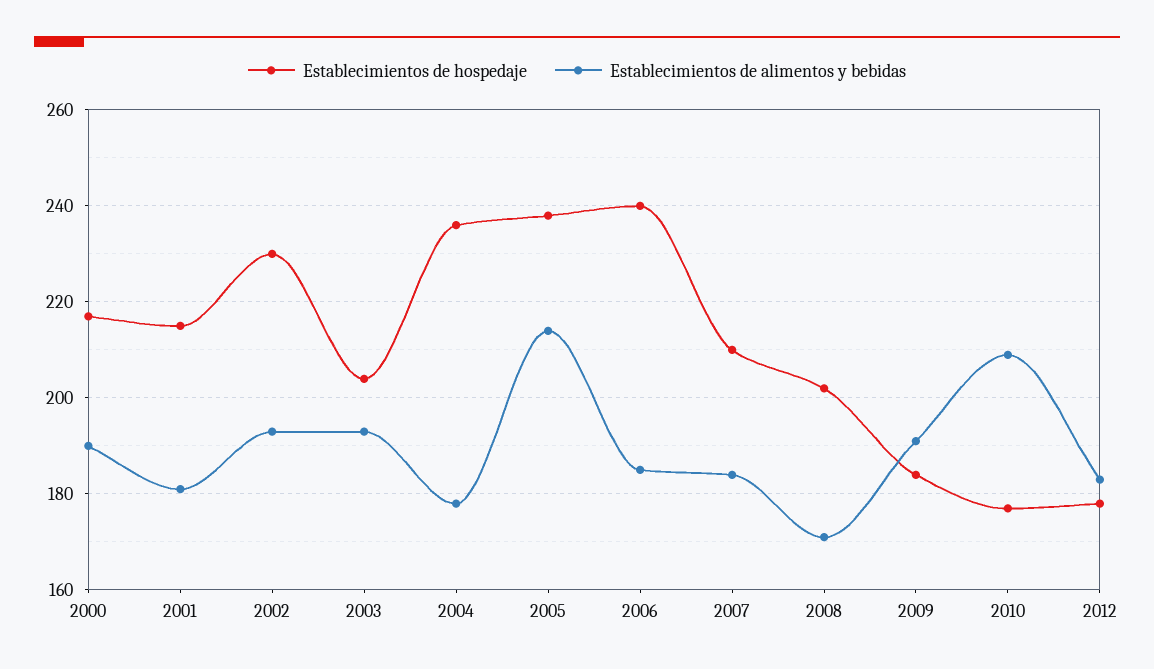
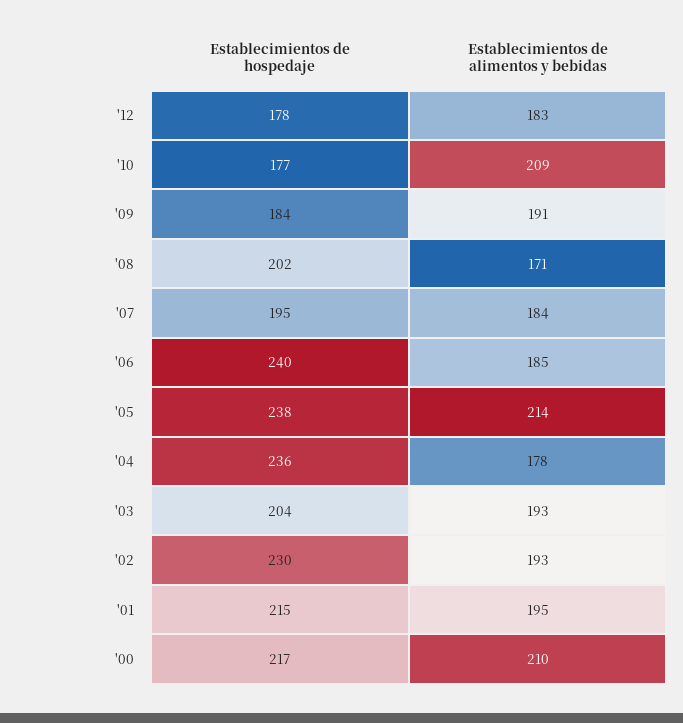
  {
    "Establecimientos de hospedaje": {
      "2000": 217,
      "2001": 215,
      "2002": 230,
      "2003": 204,
      "2004": 236,
      "2005": 238,
      "2006": 240,
-     "2007": 210,
+     "2007": 195,
      "2008": 202,
      "2009": 184,
      "2010": 177,
      "2012": 178
    },
    "Establecimientos de alimentos y bebidas": {
-     "2000": 190,
+     "2000": 210,
-     "2001": 180,
+     "2001": 195,
      "2002": 193,
      "2003": 193,
      "2004": 178,
      "2005": 214,
      "2006": 185,
      "2007": 184,
      "2008": 171,
      "2009": 191,
      "2010": 209,
      "2012": 183
    }
  }

